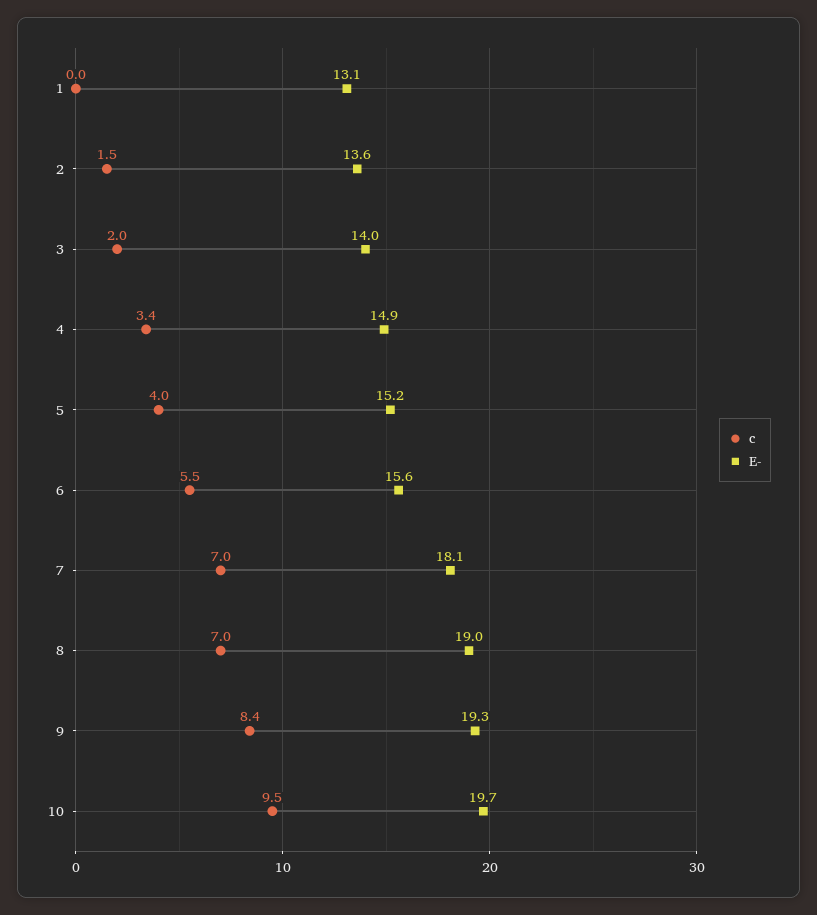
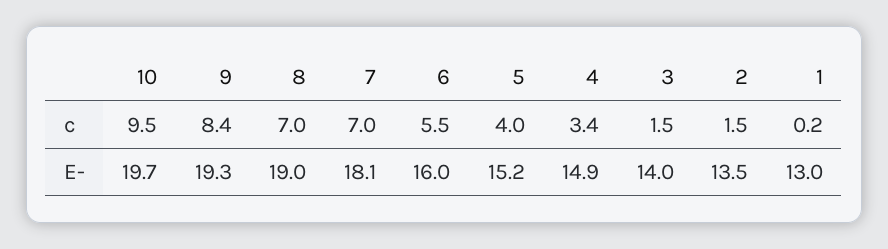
  {
    "c": {
-     "1": 0,
+     "1": 0.2,
      "2": 1.5,
-     "3": 2,
+     "3": 1.5,
      "4": 3.4,
      "5": 4,
      "6": 5.5,
      "7": 7,
      "8": 7,
      "9": 8.4,
      "10": 9.5
    },
    "E-": {
-     "1": 13.1,
+     "1": 13,
-     "2": 13.6,
+     "2": 13.5,
      "3": 14,
      "4": 14.9,
      "5": 15.2,
-     "6": 15.6,
+     "6": 16,
      "7": 18.1,
      "8": 19,
      "9": 19.3,
      "10": 19.7
    }
  }

